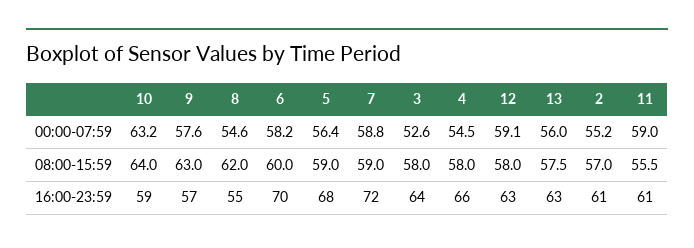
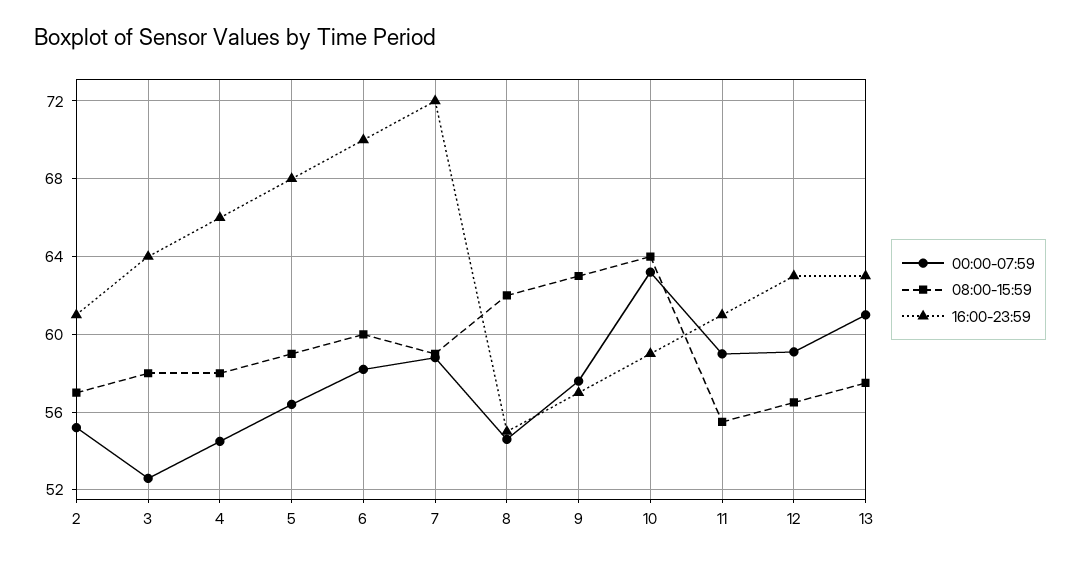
  {
    "00:00-07:59": {
      "10": 63.2,
      "9": 57.6,
      "8": 54.6,
      "6": 58.2,
      "5": 56.4,
      "7": 58.8,
      "3": 52.6,
      "4": 54.5,
      "12": 59.1,
-     "13": 56,
+     "13": 61,
      "2": 55.2,
      "11": 59
    },
    "08:00-15:59": {
      "10": 64,
      "9": 63,
      "8": 62,
      "6": 60,
      "5": 59,
      "7": 59,
      "3": 58,
      "4": 58,
-     "12": 58,
+     "12": 56.5,
      "13": 57.5,
      "2": 57,
      "11": 55.5
    },
    "16:00-23:59": {
      "10": 59,
      "9": 57,
      "8": 55,
      "6": 70,
      "5": 68,
      "7": 72,
      "3": 64,
      "4": 66,
      "12": 63,
      "13": 63,
      "2": 61,
      "11": 61
    }
  }

